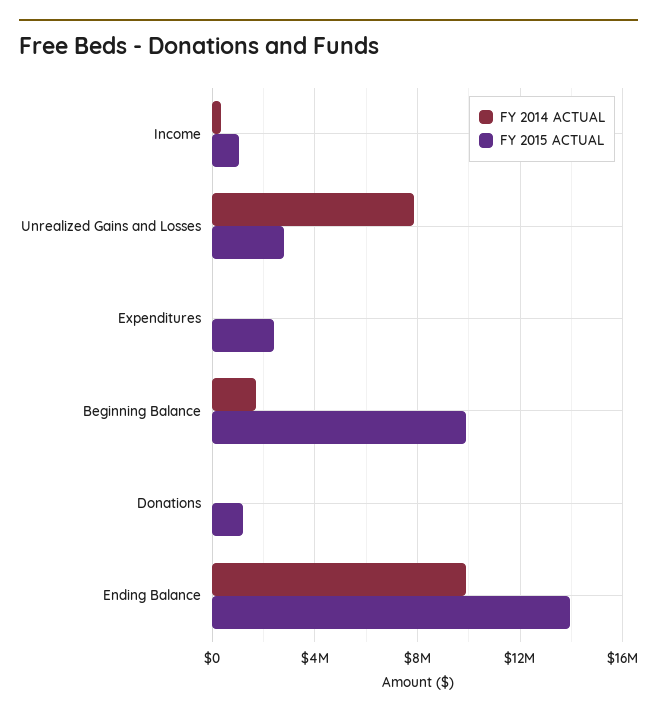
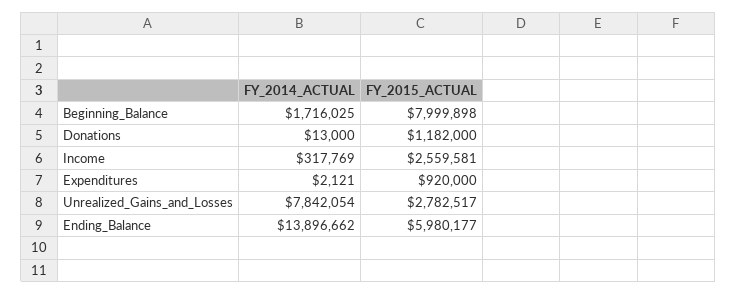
  {
    "FY 2014 ACTUAL": {
      "Income": 317769,
      "Unrealized Gains and Losses": 7842054,
      "Expenditures": 2121,
      "Beginning Balance": 1716025,
      "Donations": 13000,
-     "Ending Balance": 10000000
+     "Ending Balance": 13896662
    },
    "FY 2015 ACTUAL": {
-     "Income": 1000000,
+     "Income": 2559581,
      "Unrealized Gains and Losses": 2782517,
-     "Expenditures": 2500000,
+     "Expenditures": 920000,
-     "Beginning Balance": 10000000,
+     "Beginning Balance": 7999898,
      "Donations": 1182000,
-     "Ending Balance": 14000000
+     "Ending Balance": 5980177
    }
  }

